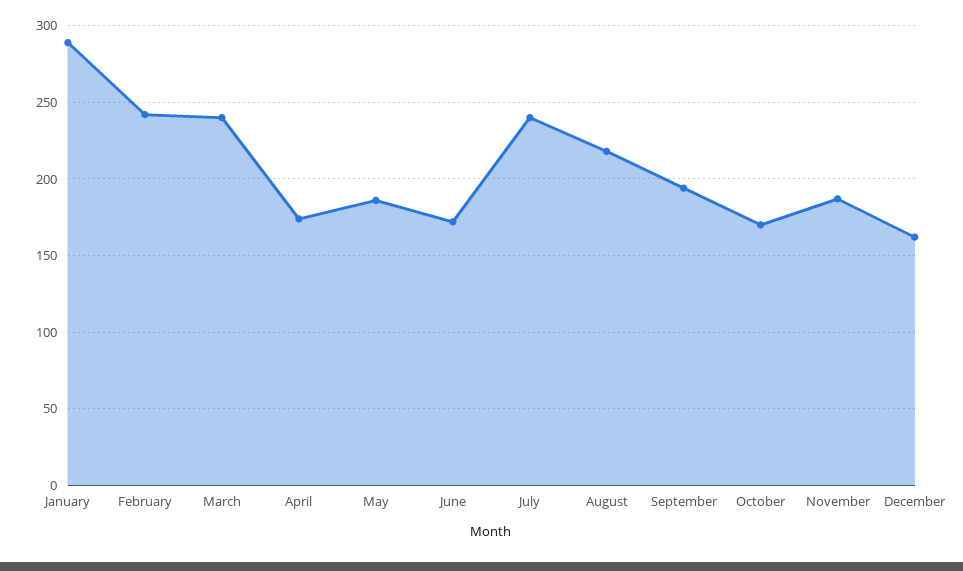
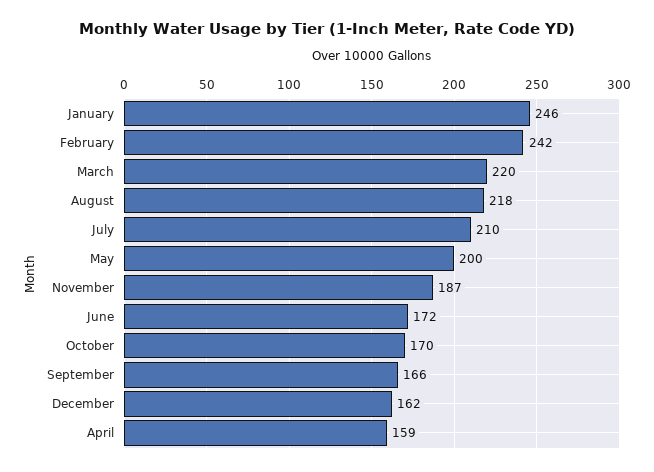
  {
-   "January": 290,
+   "January": 246,
    "February": 242,
-   "March": 240,
+   "March": 220,
-   "April": 175,
+   "April": 159,
-   "May": 185,
+   "May": 200,
    "June": 172,
-   "July": 240,
+   "July": 210,
    "August": 218,
-   "September": 195,
+   "September": 166,
    "October": 170,
    "November": 187,
    "December": 162
  }

